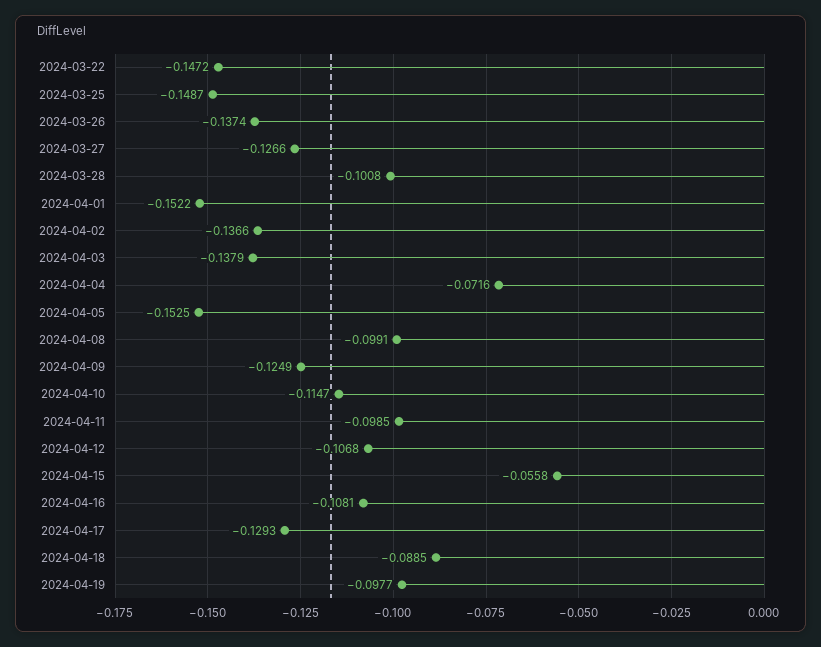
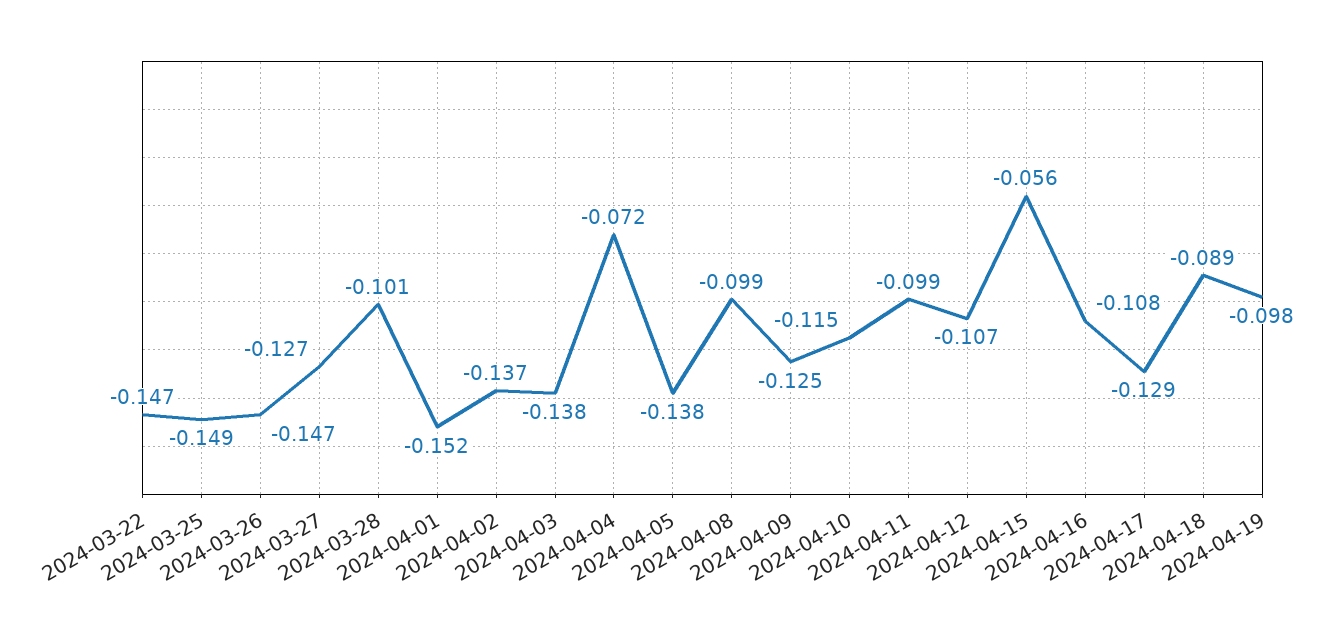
  {
    "2024-03-22": -0.1472,
    "2024-03-25": -0.1487,
-   "2024-03-26": -0.1374,
+   "2024-03-26": -0.147,
    "2024-03-27": -0.1266,
    "2024-03-28": -0.1008,
    "2024-04-01": -0.1522,
    "2024-04-02": -0.1366,
    "2024-04-03": -0.1379,
    "2024-04-04": -0.0716,
-   "2024-04-05": -0.1525,
+   "2024-04-05": -0.138,
    "2024-04-08": -0.0991,
    "2024-04-09": -0.1249,
    "2024-04-10": -0.1147,
    "2024-04-11": -0.0985,
    "2024-04-12": -0.1068,
    "2024-04-15": -0.0558,
    "2024-04-16": -0.1081,
    "2024-04-17": -0.1293,
    "2024-04-18": -0.0885,
    "2024-04-19": -0.0977
  }

